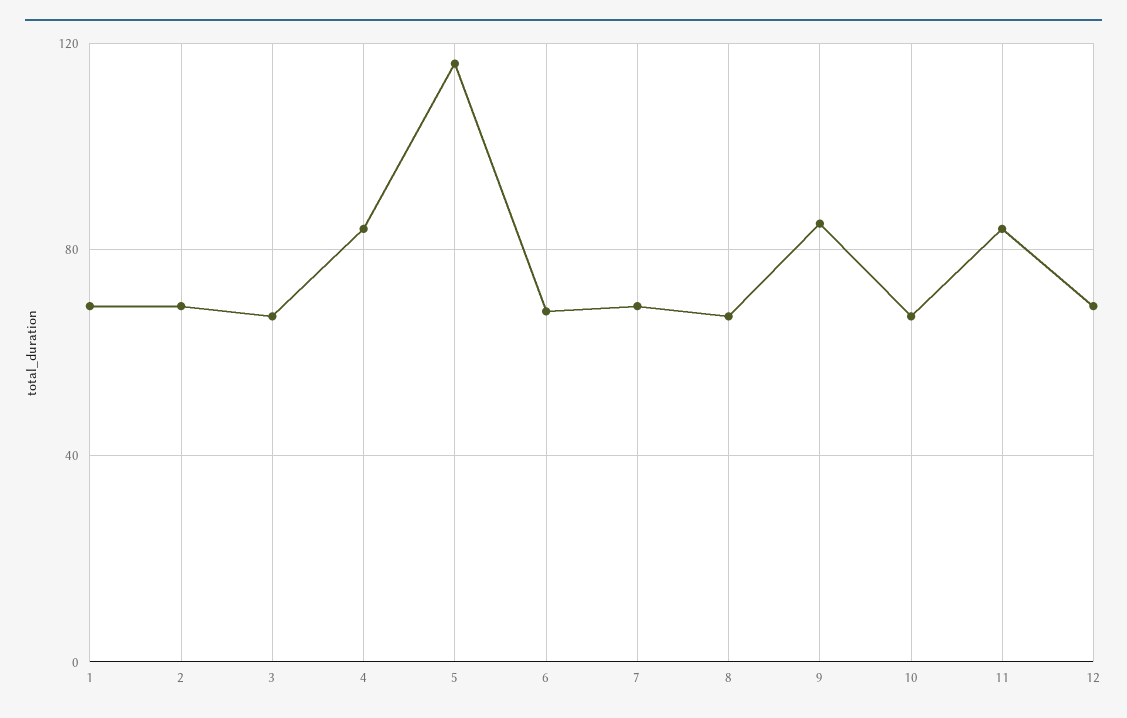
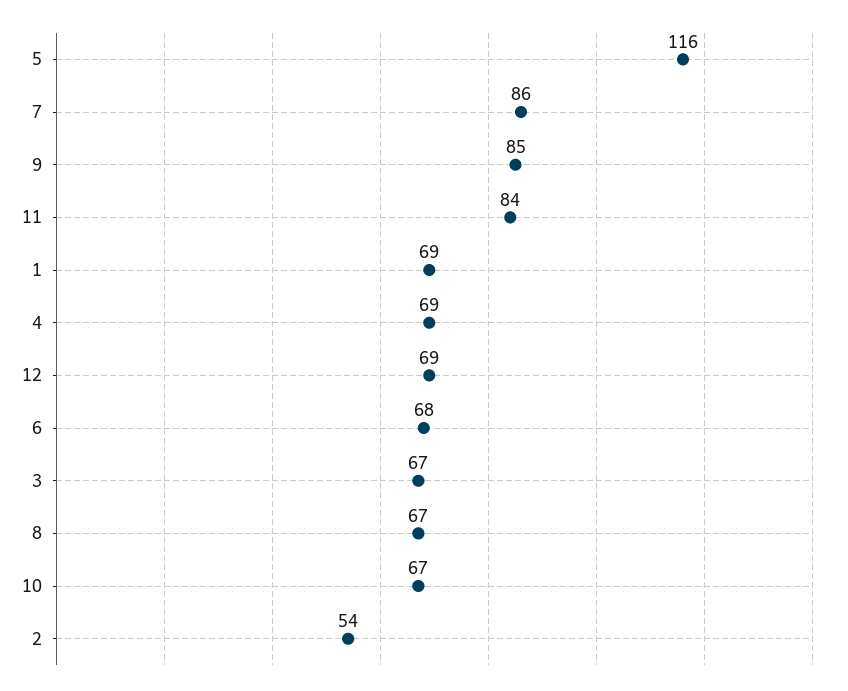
  {
    "1": 69,
-   "2": 70,
+   "2": 54,
    "3": 67,
-   "4": 85,
+   "4": 69,
    "5": 116,
    "6": 68,
-   "7": 70,
+   "7": 86,
    "8": 67,
    "9": 85,
    "10": 67,
    "11": 84,
    "12": 69
  }

